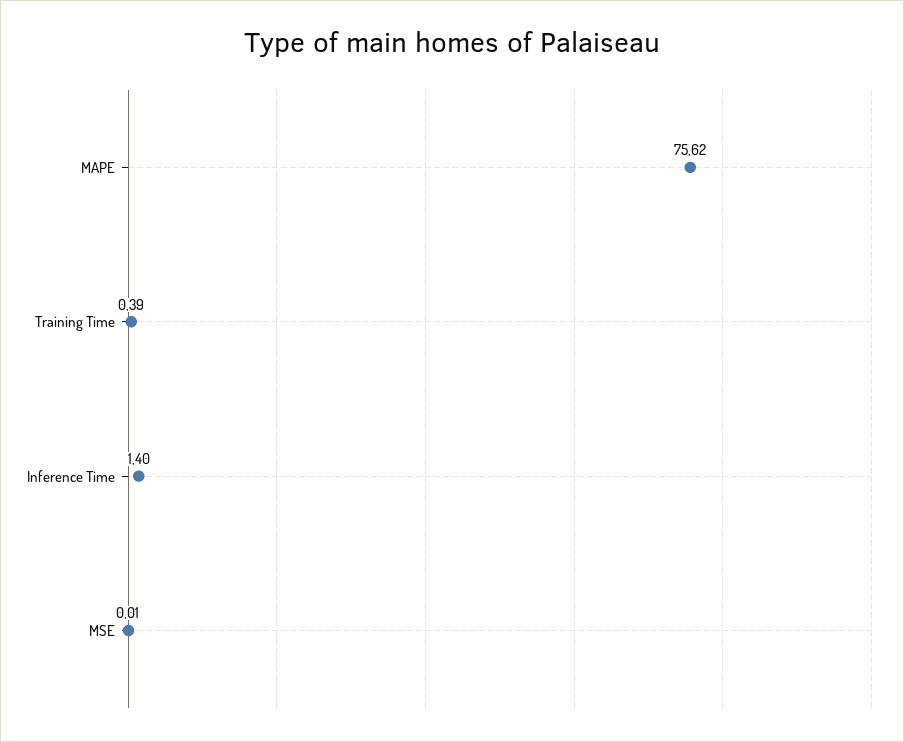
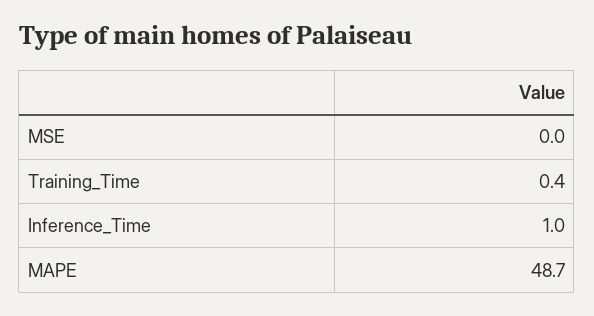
  {
-   "MAPE": 75.62,
+   "MAPE": 48.7,
    "Training Time": 0.39,
-   "Inference Time": 1.4,
+   "Inference Time": 1,
    "MSE": 0.01
  }

